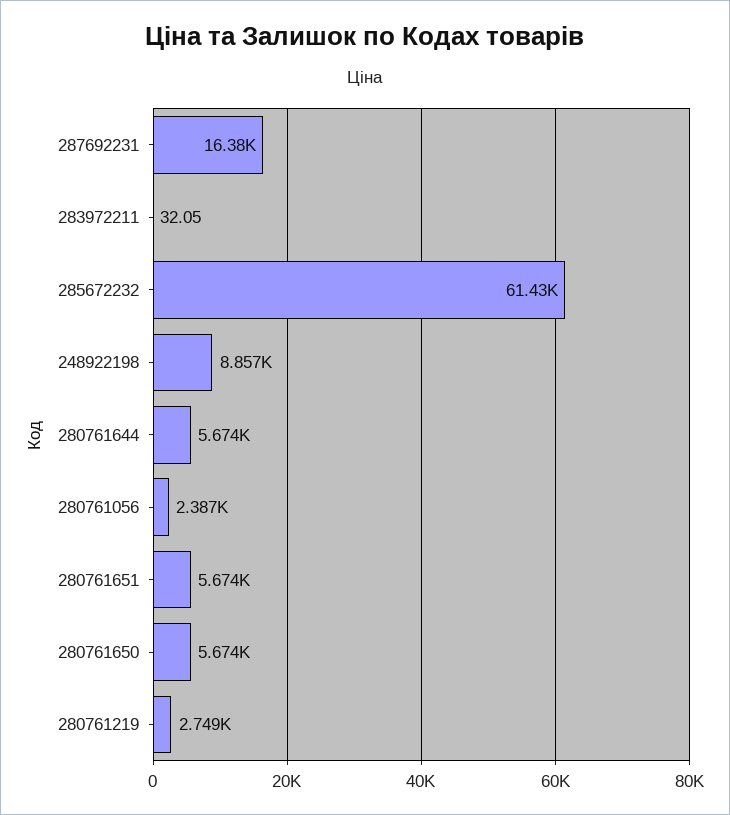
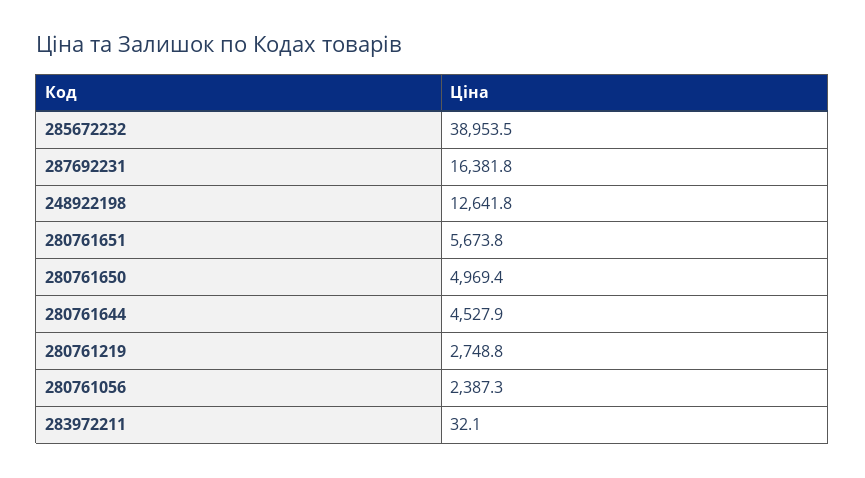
  {
    "287692231": 16381.8,
    "283972211": 32.05,
-   "285672232": 61430,
+   "285672232": 38953.5,
-   "248922198": 8857,
+   "248922198": 12641.8,
-   "280761644": 5674,
+   "280761644": 4527.9,
    "280761056": 2387.3,
    "280761651": 5673.8,
-   "280761650": 5674,
+   "280761650": 4969.4,
    "280761219": 2748.8
  }

